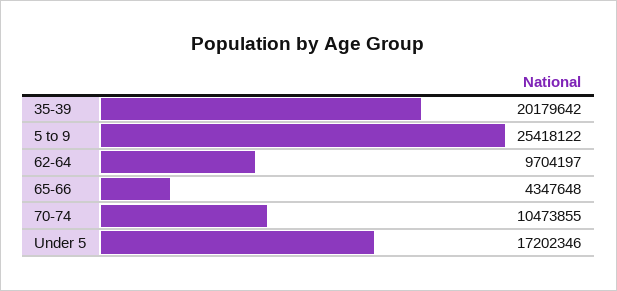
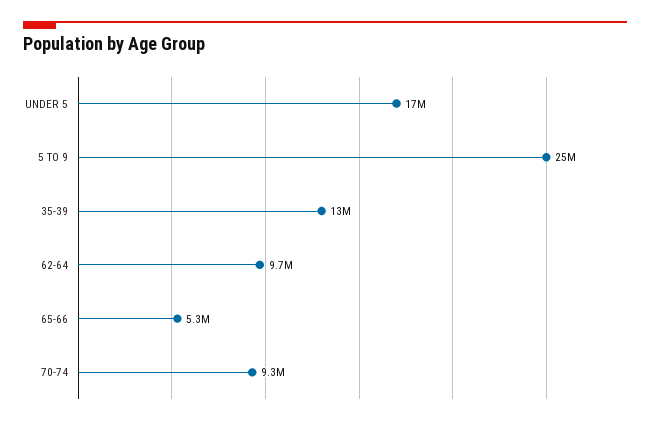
  {
-   "35-39": 20179642,
+   "35-39": 13000000,
    "5 to 9": 25418122,
    "62-64": 9704197,
-   "65-66": 4347648,
+   "65-66": 5300000,
-   "70-74": 10473855,
+   "70-74": 9300000,
    "Under 5": 17202346
  }

